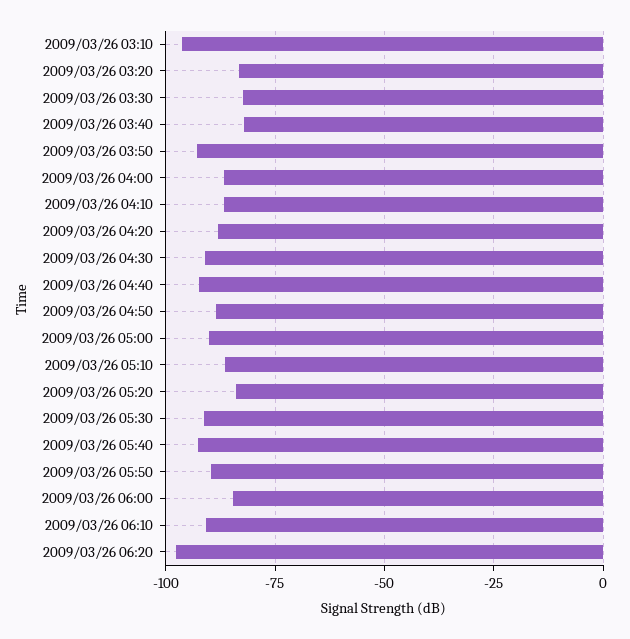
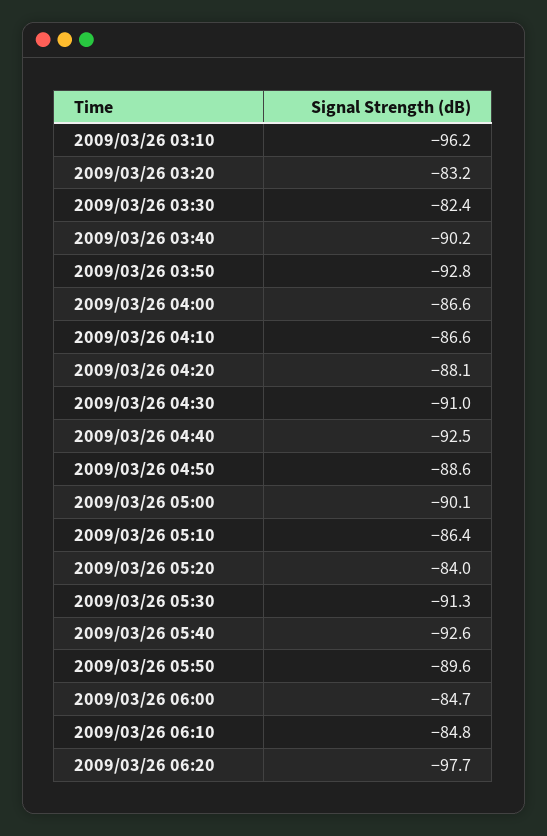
  {
    "2009/03/26 03:10": -96.2,
    "2009/03/26 03:20": -83.2,
    "2009/03/26 03:30": -82.4,
-   "2009/03/26 03:40": -82.5,
+   "2009/03/26 03:40": -90.2,
    "2009/03/26 03:50": -92.8,
    "2009/03/26 04:00": -86.6,
    "2009/03/26 04:10": -86.6,
    "2009/03/26 04:20": -88.1,
    "2009/03/26 04:30": -91,
    "2009/03/26 04:40": -92.5,
    "2009/03/26 04:50": -88.6,
    "2009/03/26 05:00": -90.1,
    "2009/03/26 05:10": -86.4,
    "2009/03/26 05:20": -84,
    "2009/03/26 05:30": -91.3,
    "2009/03/26 05:40": -92.6,
    "2009/03/26 05:50": -89.6,
    "2009/03/26 06:00": -84.7,
-   "2009/03/26 06:10": -90,
+   "2009/03/26 06:10": -84.8,
    "2009/03/26 06:20": -97.7
  }

